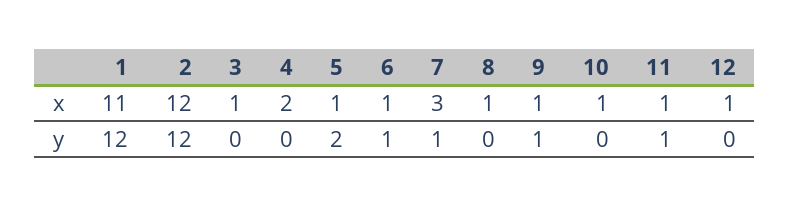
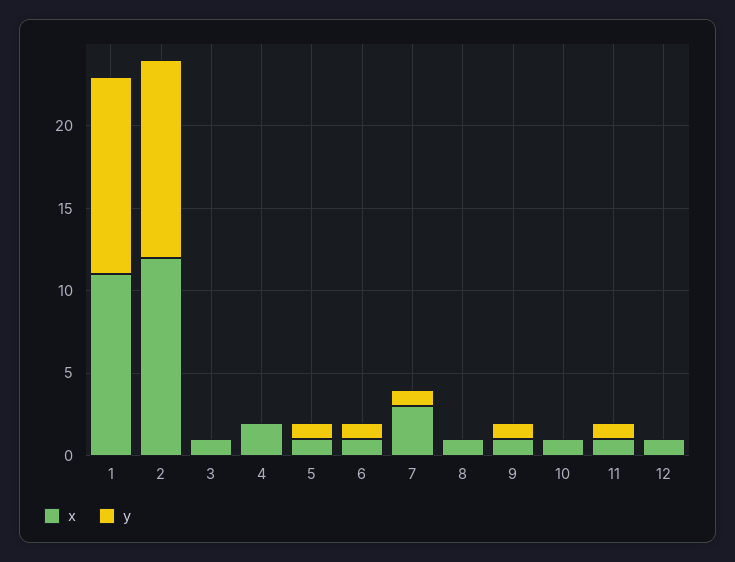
  {
    "x": {
      "1": 11,
      "2": 12,
      "3": 1,
      "4": 2,
      "5": 1,
      "6": 1,
      "7": 3,
      "8": 1,
      "9": 1,
      "10": 1,
      "11": 1,
      "12": 1
    },
    "y": {
      "1": 12,
      "2": 12,
      "3": 0,
      "4": 0,
-     "5": 2,
+     "5": 1,
      "6": 1,
      "7": 1,
      "8": 0,
      "9": 1,
      "10": 0,
      "11": 1,
      "12": 0
    }
  }

